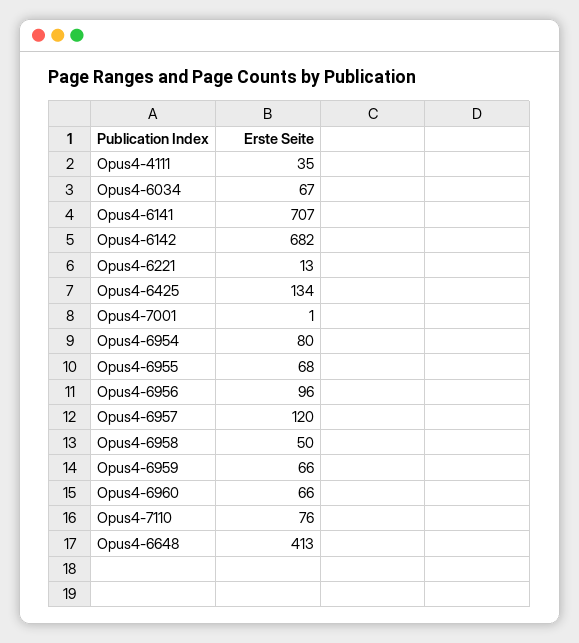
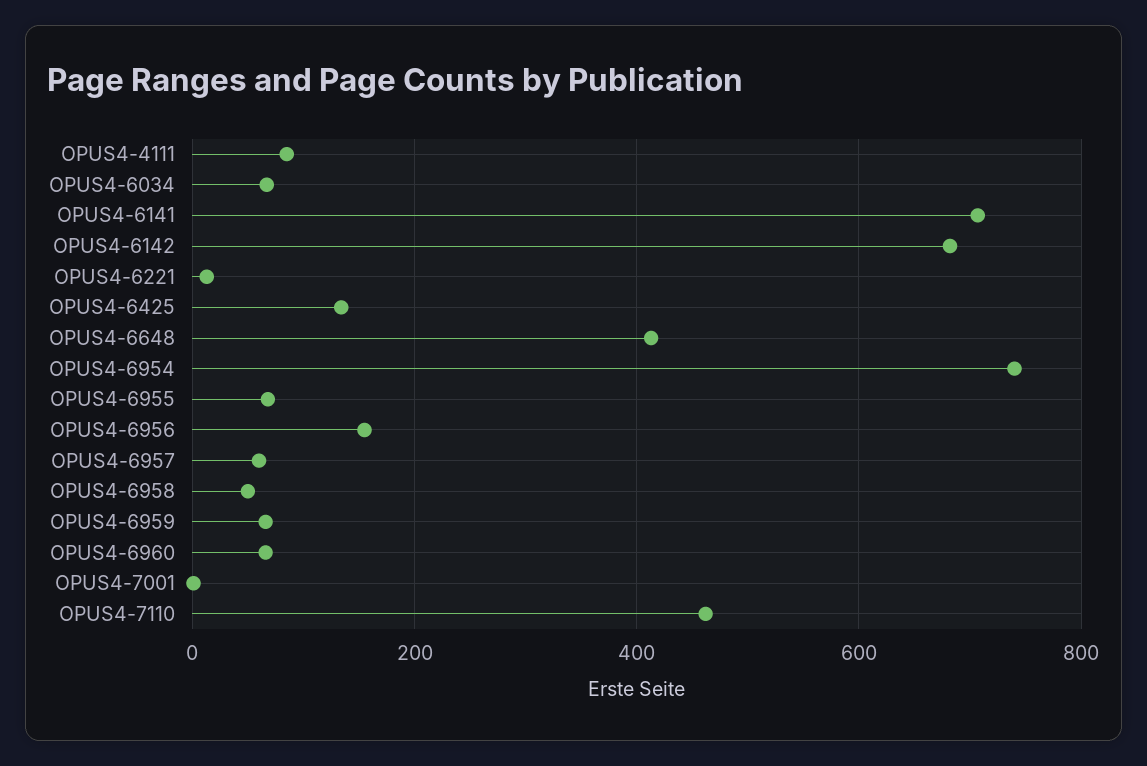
  {
-   "Opus4-4111": 35,
+   "Opus4-4111": 80,
    "Opus4-6034": 67,
    "Opus4-6141": 707,
    "Opus4-6142": 682,
    "Opus4-6221": 13,
    "Opus4-6425": 134,
    "Opus4-7001": 1,
-   "Opus4-6954": 80,
+   "Opus4-6954": 740,
    "Opus4-6955": 68,
-   "Opus4-6956": 96,
+   "Opus4-6956": 160,
-   "Opus4-6957": 120,
+   "Opus4-6957": 60,
    "Opus4-6958": 50,
    "Opus4-6959": 66,
    "Opus4-6960": 66,
-   "Opus4-7110": 76,
+   "Opus4-7110": 460,
    "Opus4-6648": 413
  }

